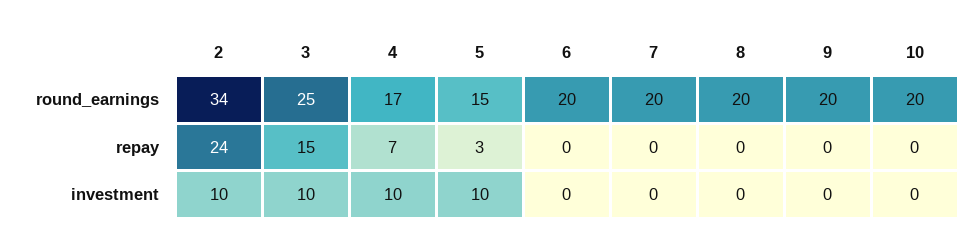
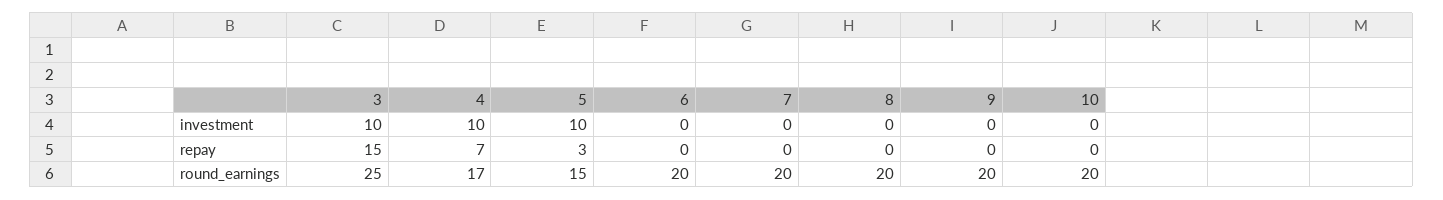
  {
-   "2": {
-     "round_earnings": 34,
-     "repay": 24,
-     "investment": 10
-   },
    "3": {
      "round_earnings": 25,
      "repay": 15,
      "investment": 10
    },
    "4": {
      "round_earnings": 17,
      "repay": 7,
      "investment": 10
    },
    "5": {
      "round_earnings": 15,
      "repay": 3,
      "investment": 10
    },
    "6": {
      "round_earnings": 20,
      "repay": 0,
      "investment": 0
    },
    "7": {
      "round_earnings": 20,
      "repay": 0,
      "investment": 0
    },
    "8": {
      "round_earnings": 20,
      "repay": 0,
      "investment": 0
    },
    "9": {
      "round_earnings": 20,
      "repay": 0,
      "investment": 0
    },
    "10": {
      "round_earnings": 20,
      "repay": 0,
      "investment": 0
    }
  }

